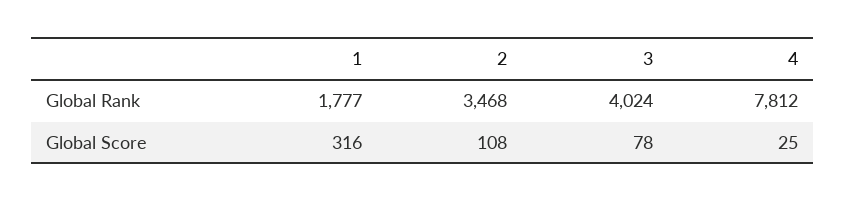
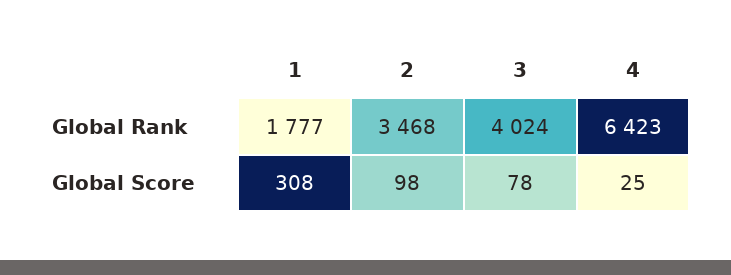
  {
    "1": {
      "Global Rank": 1777,
-     "Global Score": 316
+     "Global Score": 308
    },
    "2": {
      "Global Rank": 3468,
-     "Global Score": 108
+     "Global Score": 98
    },
    "3": {
      "Global Rank": 4024,
      "Global Score": 78
    },
    "4": {
-     "Global Rank": 7812,
+     "Global Rank": 6423,
      "Global Score": 25
    }
  }

